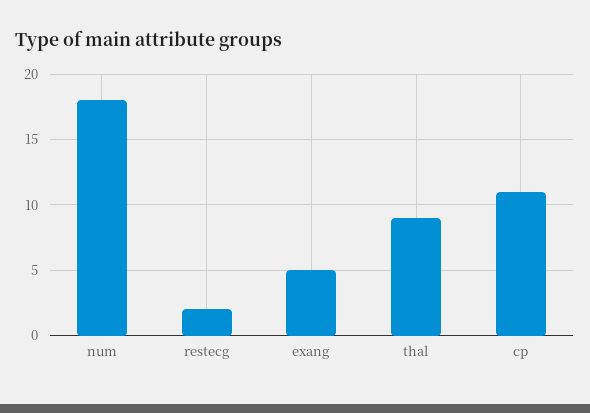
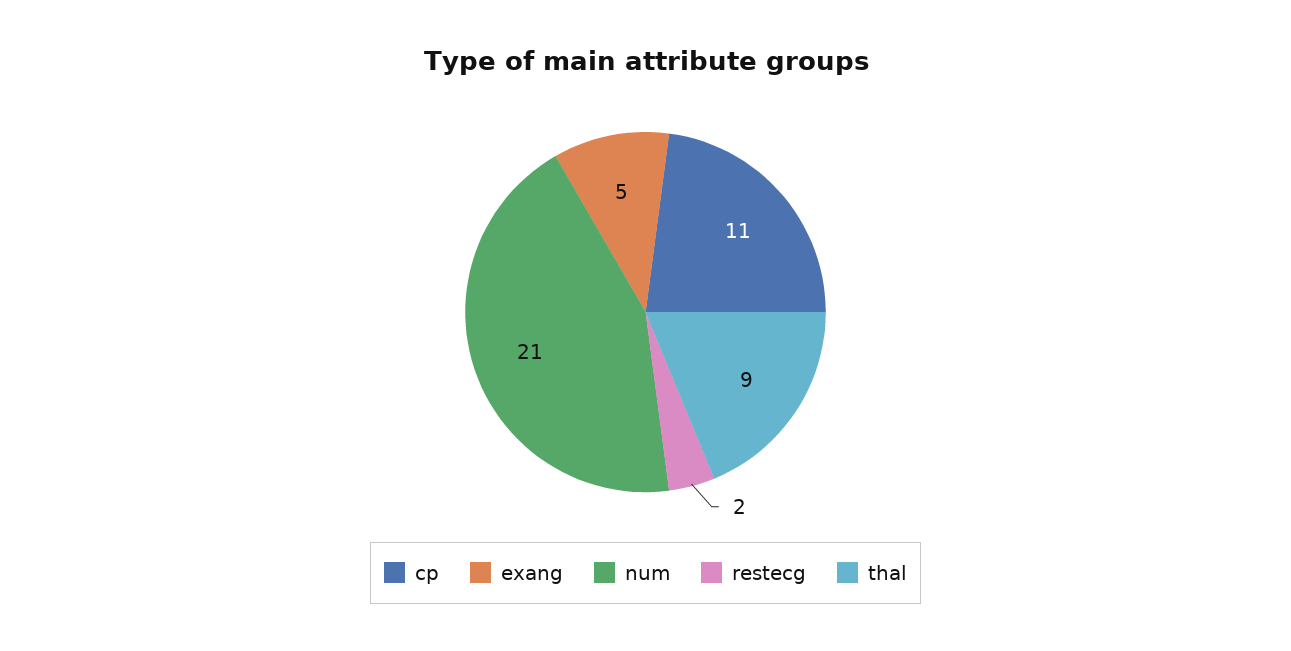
  {
-   "num": 18,
+   "num": 21,
    "restecg": 2,
    "exang": 5,
    "thal": 9,
    "cp": 11
  }

